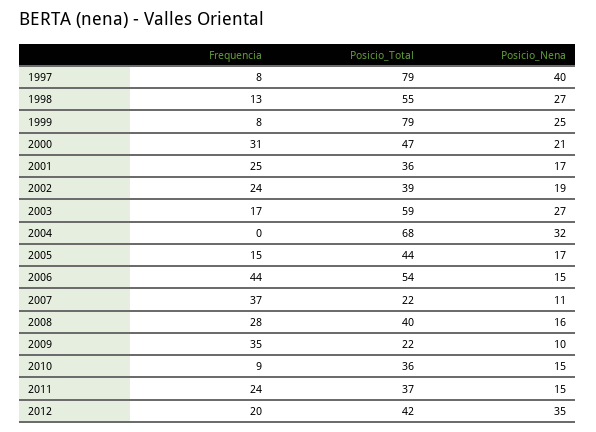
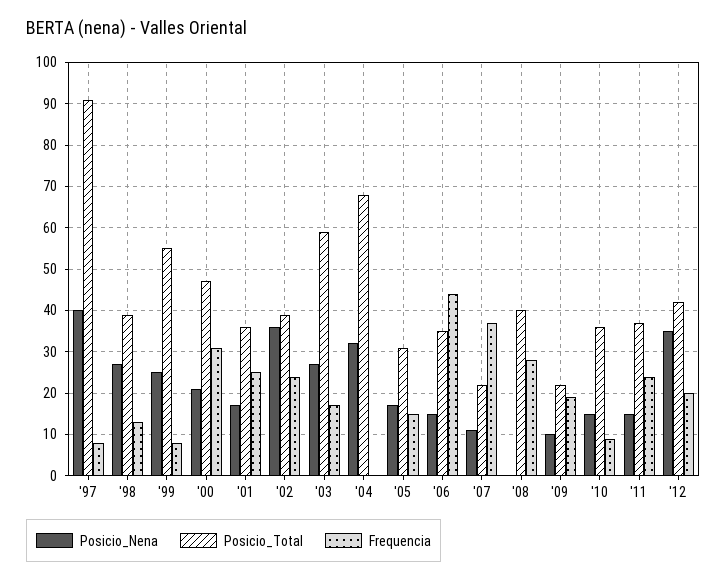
  {
    "Frequencia": {
      "1997": 8,
      "1998": 13,
      "1999": 8,
      "2000": 31,
      "2001": 25,
      "2002": 24,
      "2003": 17,
      "2004": 0,
      "2005": 15,
      "2006": 44,
      "2007": 37,
      "2008": 28,
-     "2009": 35,
+     "2009": 20,
      "2010": 9,
      "2011": 24,
      "2012": 20
    },
    "Posicio_Total": {
-     "1997": 79,
+     "1997": 90,
-     "1998": 55,
+     "1998": 40,
-     "1999": 79,
+     "1999": 55,
      "2000": 47,
      "2001": 36,
      "2002": 39,
      "2003": 59,
      "2004": 68,
-     "2005": 44,
+     "2005": 30,
-     "2006": 54,
+     "2006": 35,
      "2007": 22,
      "2008": 40,
      "2009": 22,
      "2010": 36,
      "2011": 37,
      "2012": 42
    },
    "Posicio_Nena": {
      "1997": 40,
      "1998": 27,
      "1999": 25,
      "2000": 21,
      "2001": 17,
-     "2002": 19,
+     "2002": 35,
      "2003": 27,
      "2004": 32,
      "2005": 17,
      "2006": 15,
      "2007": 11,
-     "2008": 16,
+     "2008": 0,
      "2009": 10,
      "2010": 15,
      "2011": 15,
      "2012": 35
    }
  }

